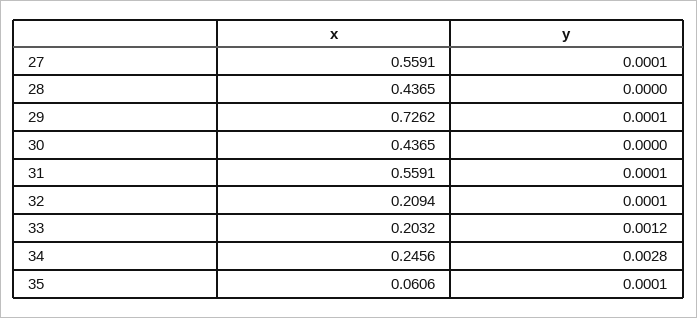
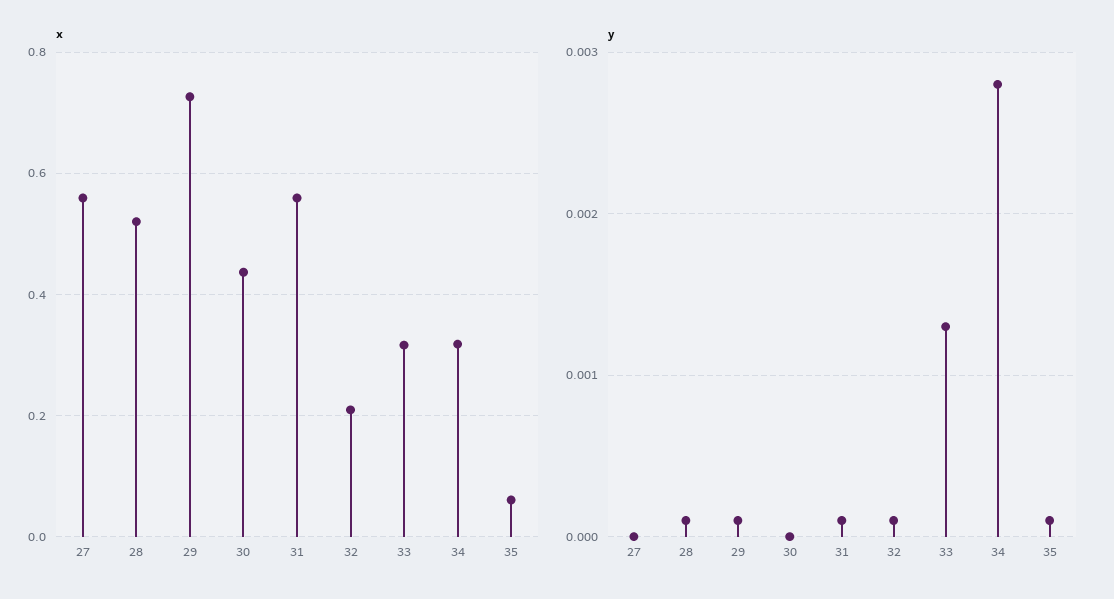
  {
    "x": {
      "27": 0.5591,
-     "28": 0.4365,
+     "28": 0.52,
      "29": 0.7262,
      "30": 0.4365,
      "31": 0.5591,
      "32": 0.2094,
-     "33": 0.2032,
+     "33": 0.32,
-     "34": 0.2456,
+     "34": 0.32,
      "35": 0.0606
    },
    "y": {
-     "27": 0.0001,
+     "27": 0,
-     "28": 0,
+     "28": 0.0001,
      "29": 0.0001,
      "30": 0,
      "31": 0.0001,
      "32": 0.0001,
-     "33": 0.0012,
+     "33": 0.0013,
      "34": 0.0028,
      "35": 0.0001
    }
  }

